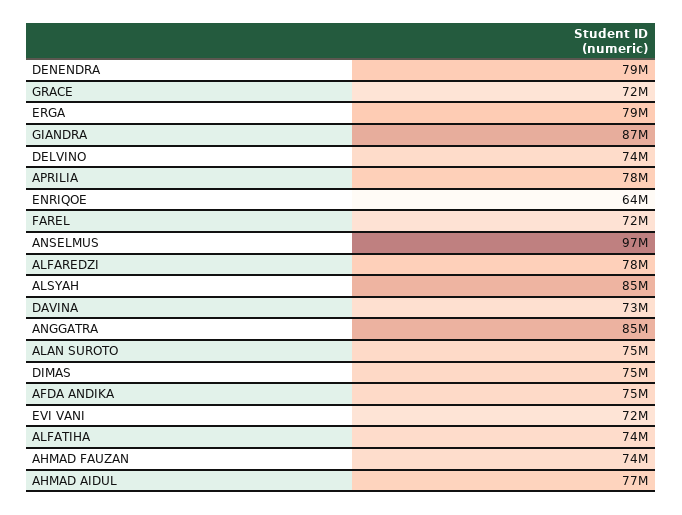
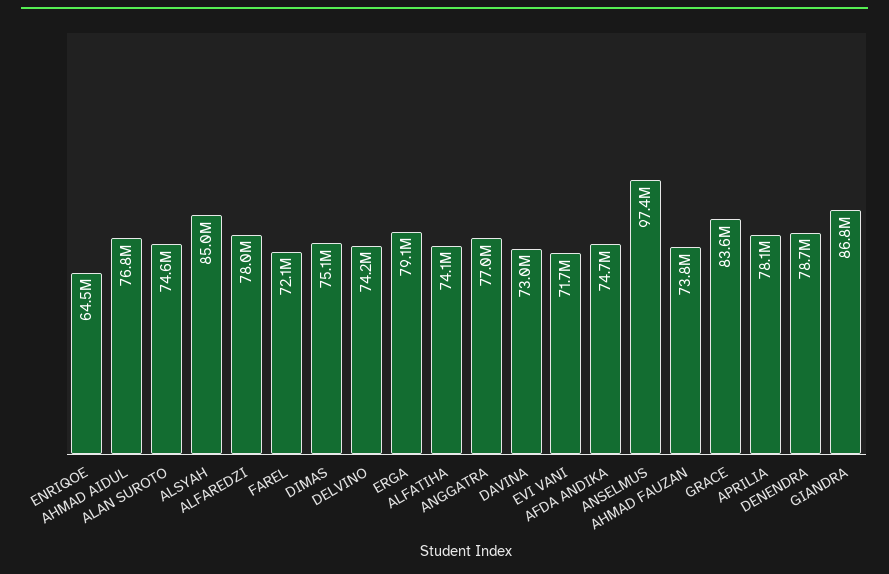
  {
    "DENENDRA": 78700000,
-   "GRACE": 72000000,
+   "GRACE": 83600000,
    "ERGA": 79100000,
    "GIANDRA": 86800000,
    "DELVINO": 74200000,
    "APRILIA": 78100000,
    "ENRIQOE": 64500000,
    "FAREL": 72100000,
    "ANSELMUS": 97400000,
    "ALFAREDZI": 78000000,
    "ALSYAH": 85000000,
    "DAVINA": 73000000,
-   "ANGGATRA": 85000000,
+   "ANGGATRA": 77000000,
    "ALAN SUROTO": 74600000,
    "DIMAS": 75100000,
    "AFDA ANDIKA": 74700000,
    "EVI VANI": 71700000,
    "ALFATIHA": 74100000,
    "AHMAD FAUZAN": 73800000,
    "AHMAD AIDUL": 76800000
  }

